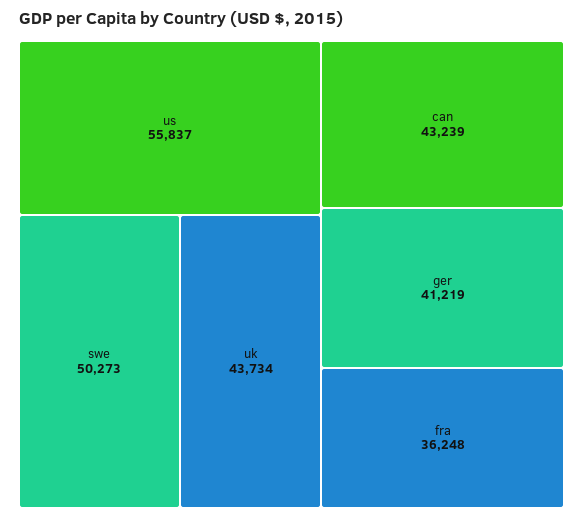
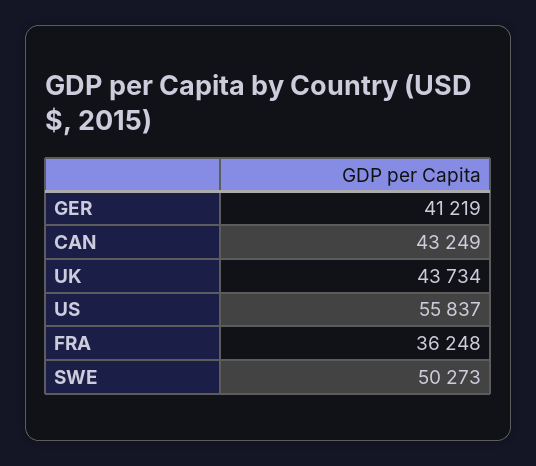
  {
    "us": 55837,
    "swe": 50273,
    "uk": 43734,
-   "can": 43239,
+   "can": 43249,
    "ger": 41219,
    "fra": 36248
  }

